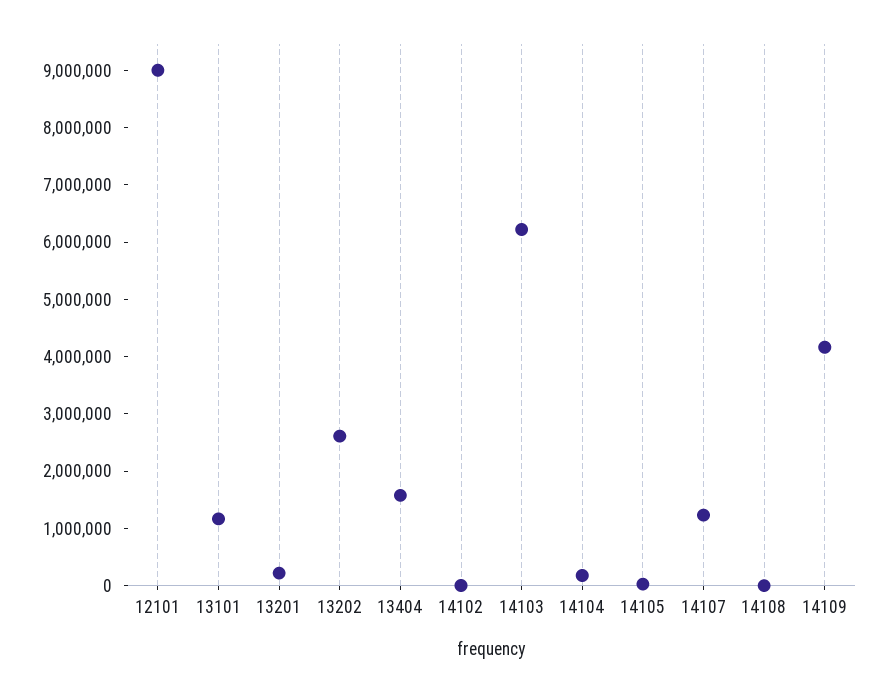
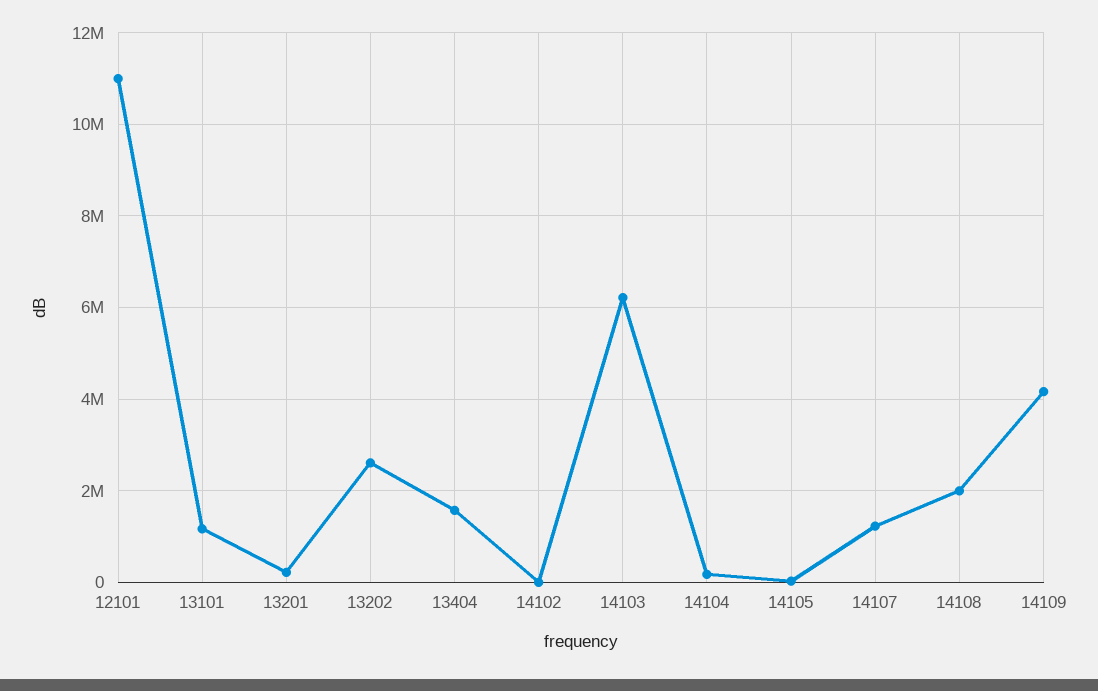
  {
-   "12101": 9000000,
+   "12101": 11000000,
    "13101": 1200000,
    "13201": 200000,
    "13202": 2600000,
    "13404": 1600000,
    "14102": 0,
    "14103": 6200000,
    "14104": 200000,
    "14105": 0,
    "14107": 1200000,
-   "14108": 0,
+   "14108": 2000000,
    "14109": 4200000
  }

